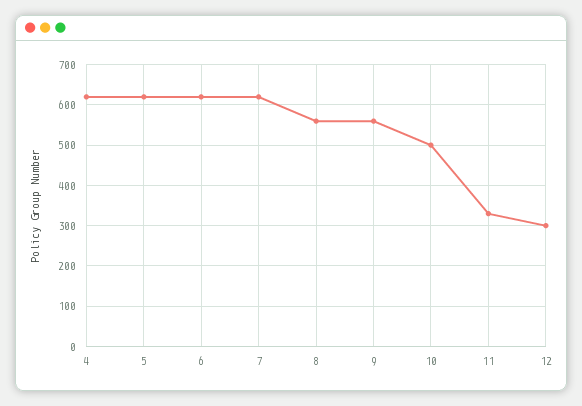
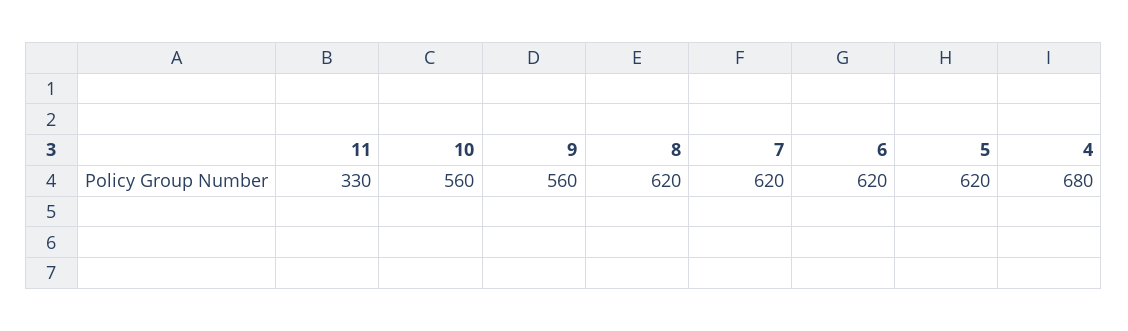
  {
-   "4": 620,
+   "4": 680,
    "5": 620,
    "6": 620,
    "7": 620,
-   "8": 560,
+   "8": 620,
    "9": 560,
-   "10": 500,
+   "10": 560,
-   "11": 330,
+   "11": 330
-   "12": 300
  }

